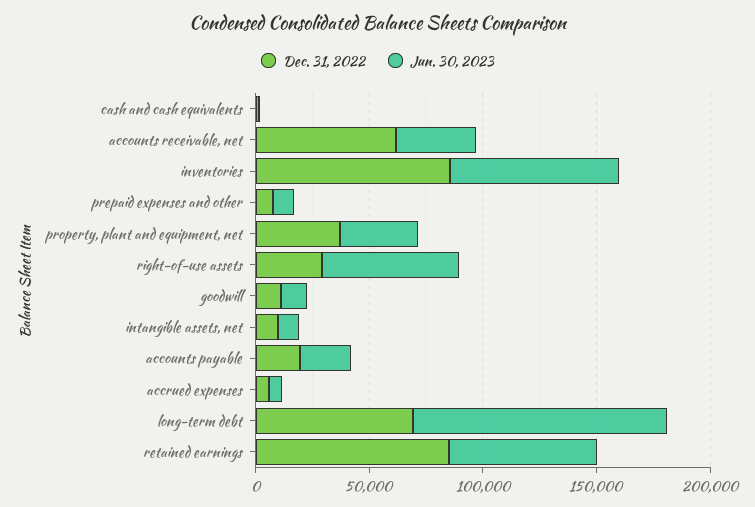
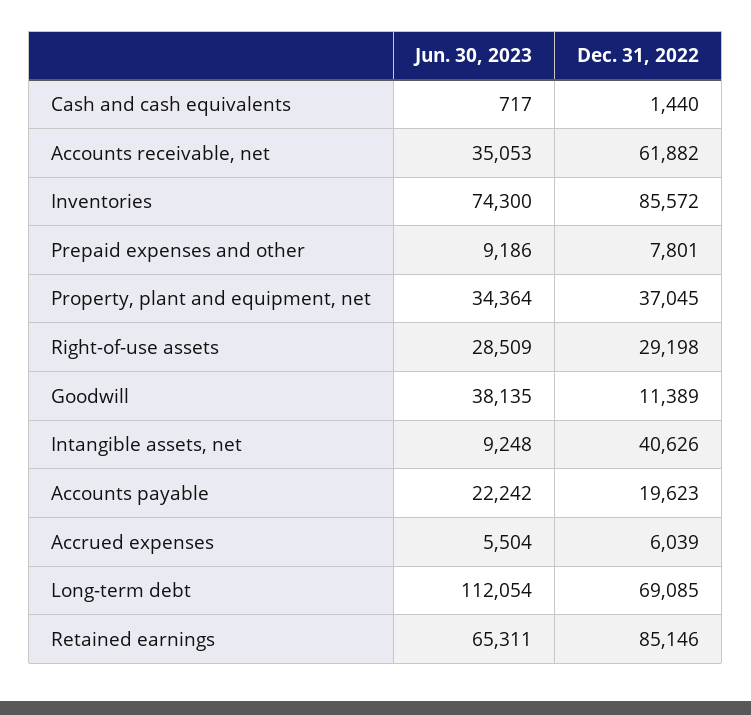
  {
    "Dec. 31, 2022": {
      "cash and cash equivalents": 1440,
      "accounts receivable, net": 61882,
      "inventories": 85572,
      "prepaid expenses and other": 7801,
      "property, plant and equipment, net": 37045,
      "right-of-use assets": 29198,
      "goodwill": 11389,
-     "intangible assets, net": 10000,
+     "intangible assets, net": 40626,
      "accounts payable": 19623,
      "accrued expenses": 6039,
      "long-term debt": 69085,
      "retained earnings": 85146
    },
    "Jun. 30, 2023": {
      "cash and cash equivalents": 717,
      "accounts receivable, net": 35053,
      "inventories": 74300,
      "prepaid expenses and other": 9186,
      "property, plant and equipment, net": 34364,
-     "right-of-use assets": 60000,
+     "right-of-use assets": 28509,
-     "goodwill": 10000,
+     "goodwill": 38135,
      "intangible assets, net": 9248,
      "accounts payable": 22242,
      "accrued expenses": 5504,
      "long-term debt": 112054,
      "retained earnings": 65311
    }
  }

